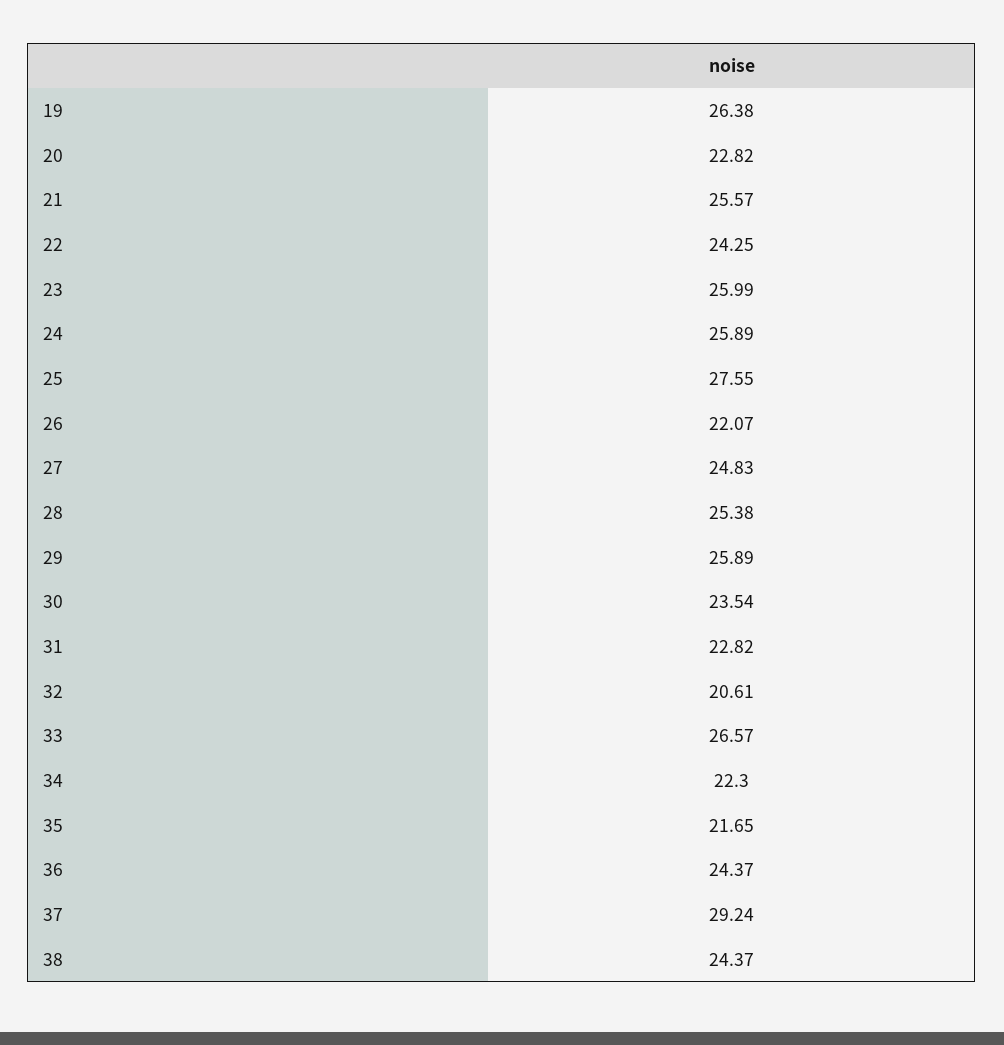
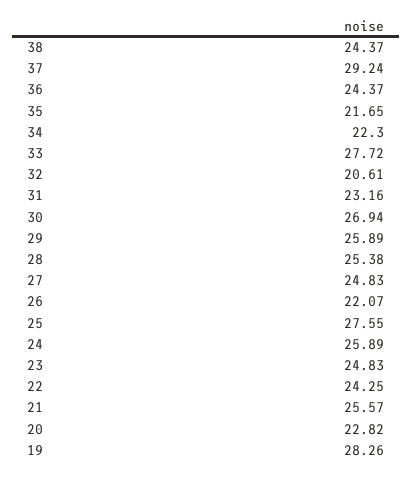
  {
-   "19": 26.38,
+   "19": 28.26,
    "20": 22.82,
    "21": 25.57,
    "22": 24.25,
-   "23": 25.99,
+   "23": 24.83,
    "24": 25.89,
    "25": 27.55,
    "26": 22.07,
    "27": 24.83,
    "28": 25.38,
    "29": 25.89,
-   "30": 23.54,
+   "30": 26.94,
-   "31": 22.82,
+   "31": 23.16,
    "32": 20.61,
-   "33": 26.57,
+   "33": 27.72,
    "34": 22.3,
    "35": 21.65,
    "36": 24.37,
    "37": 29.24,
    "38": 24.37
  }

